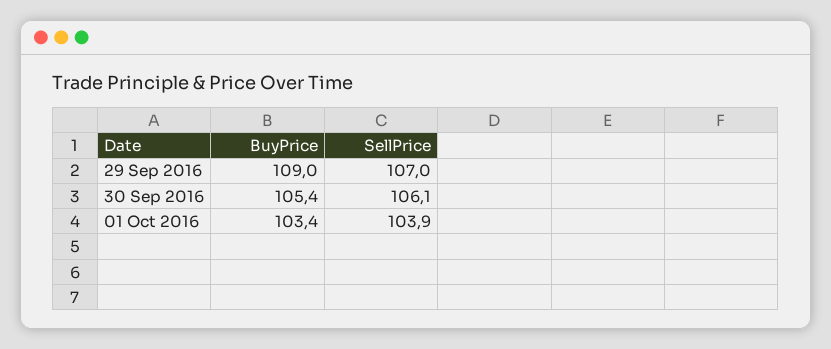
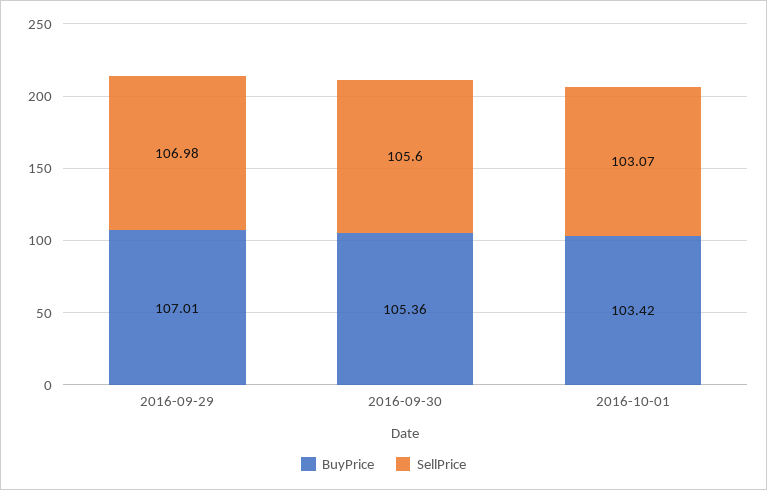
  {
    "BuyPrice": {
-     "29 Sep 2016": 109,
+     "29 Sep 2016": 107.01,
      "30 Sep 2016": 105.36,
      "01 Oct 2016": 103.42
    },
    "SellPrice": {
      "29 Sep 2016": 106.98,
-     "30 Sep 2016": 106.1,
+     "30 Sep 2016": 105.6,
-     "01 Oct 2016": 103.9
+     "01 Oct 2016": 103.07
    }
  }

